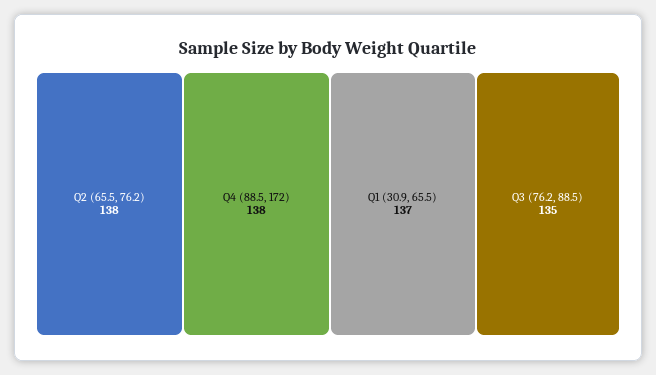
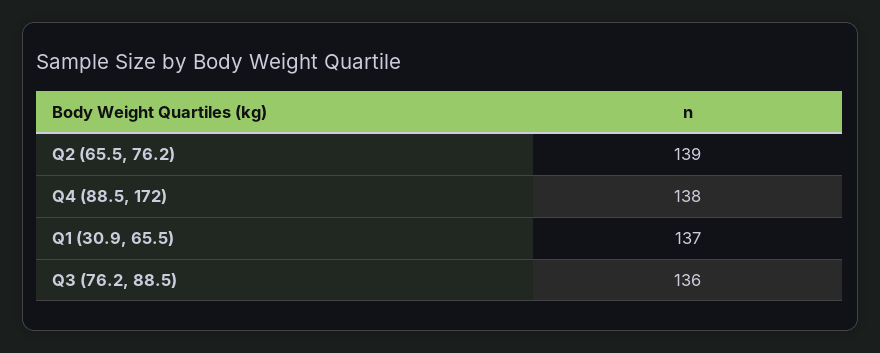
  {
-   "Q2 (65.5, 76.2)": 138,
+   "Q2 (65.5, 76.2)": 139,
    "Q4 (88.5, 172)": 138,
    "Q1 (30.9, 65.5)": 137,
-   "Q3 (76.2, 88.5)": 135
+   "Q3 (76.2, 88.5)": 136
  }

